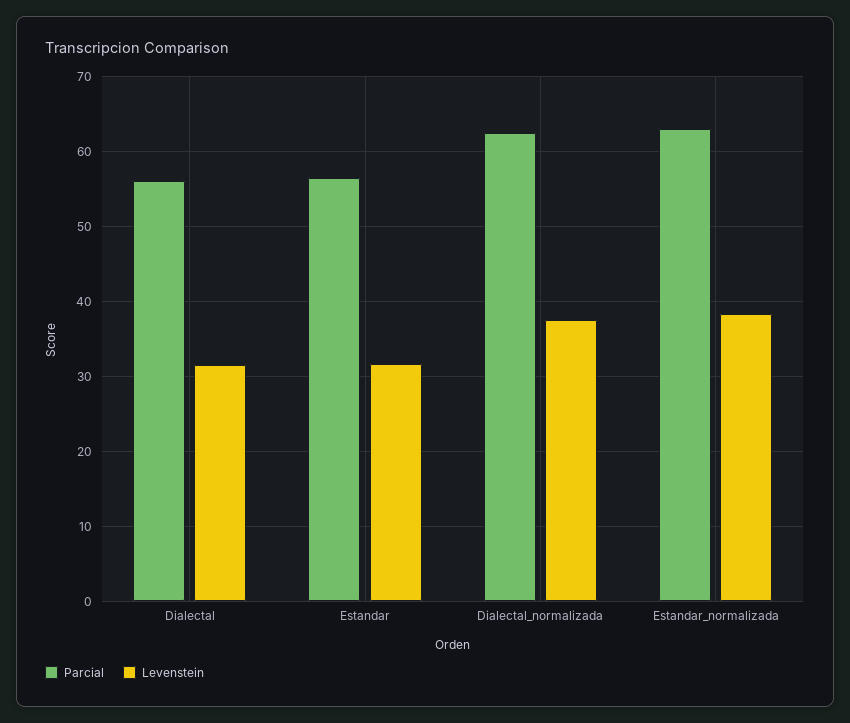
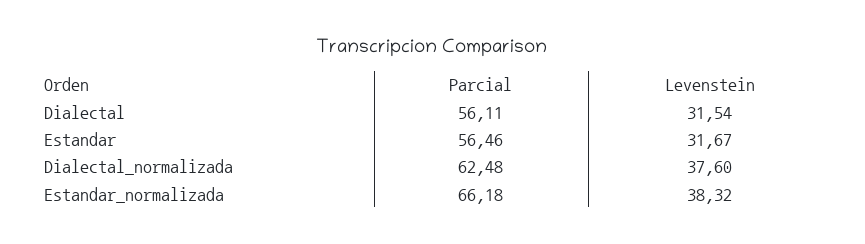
  {
    "Parcial": {
      "Dialectal": 56.11,
      "Estandar": 56.46,
      "Dialectal_normalizada": 62.48,
-     "Estandar_normalizada": 63
+     "Estandar_normalizada": 66.18
    },
    "Levenstein": {
      "Dialectal": 31.54,
      "Estandar": 31.67,
      "Dialectal_normalizada": 37.6,
      "Estandar_normalizada": 38.32
    }
  }

